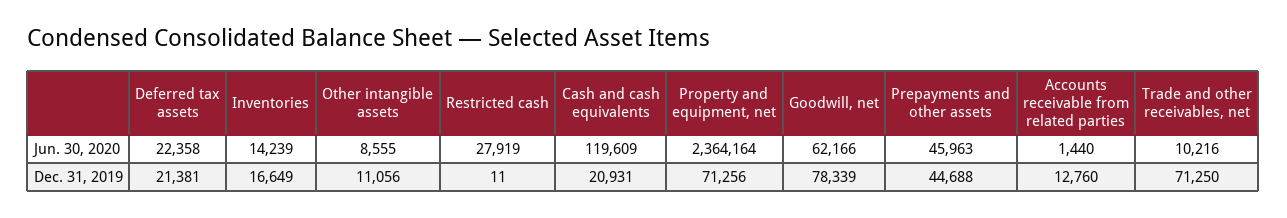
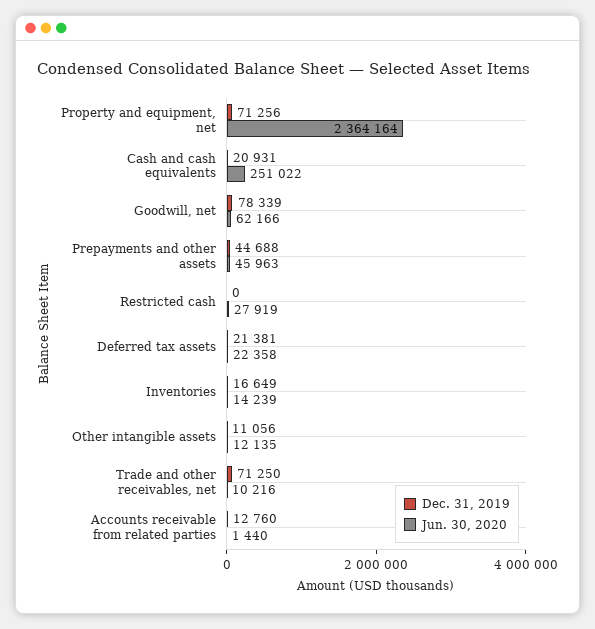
  {
    "Jun. 30, 2020": {
      "Deferred tax assets": 22358,
      "Inventories": 14239,
-     "Other intangible assets": 8555,
+     "Other intangible assets": 12135,
      "Restricted cash": 27919,
-     "Cash and cash equivalents": 119609,
+     "Cash and cash equivalents": 251022,
      "Property and equipment, net": 2364164,
      "Goodwill, net": 62166,
      "Prepayments and other assets": 45963,
      "Accounts receivable from related parties": 1440,
      "Trade and other receivables, net": 10216
    },
    "Dec. 31, 2019": {
      "Deferred tax assets": 21381,
      "Inventories": 16649,
      "Other intangible assets": 11056,
-     "Restricted cash": 11,
+     "Restricted cash": 0,
      "Cash and cash equivalents": 20931,
      "Property and equipment, net": 71256,
      "Goodwill, net": 78339,
      "Prepayments and other assets": 44688,
      "Accounts receivable from related parties": 12760,
      "Trade and other receivables, net": 71250
    }
  }

